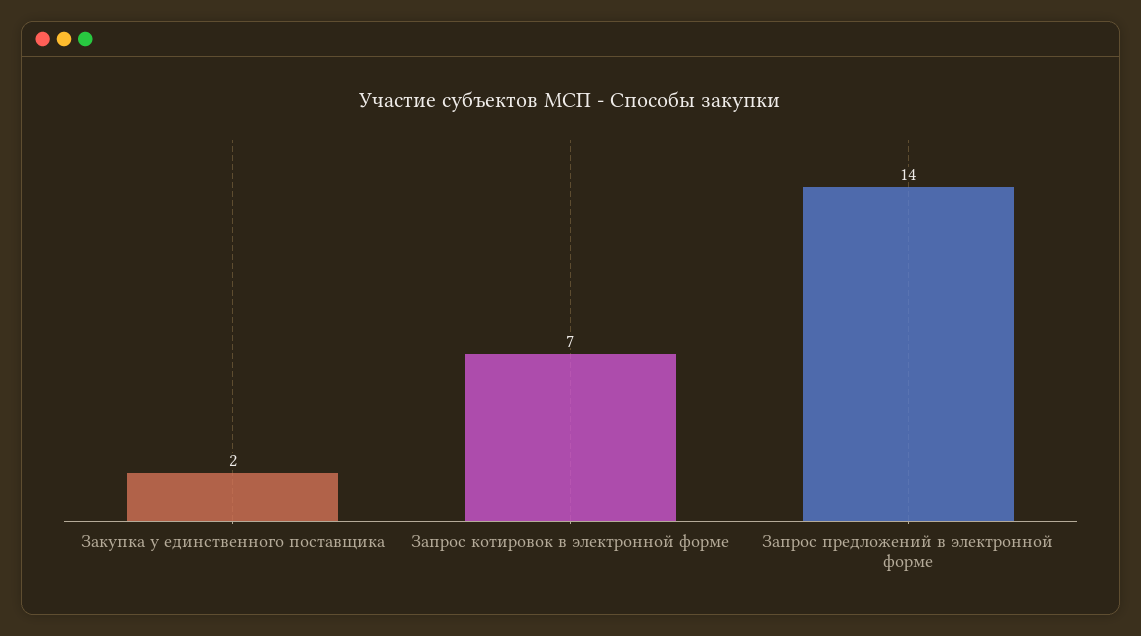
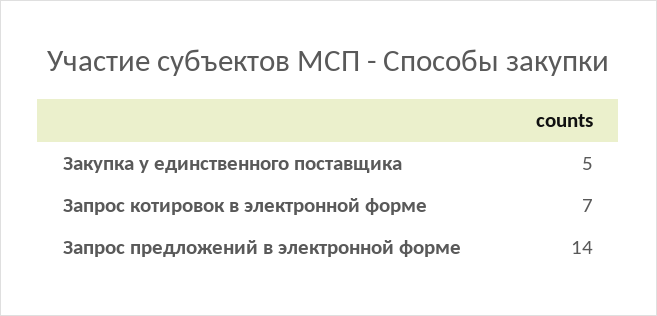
  {
-   "Закупка у единственного поставщика": 2,
+   "Закупка у единственного поставщика": 5,
    "Запрос котировок в электронной форме": 7,
    "Запрос предложений в электронной форме": 14
  }

